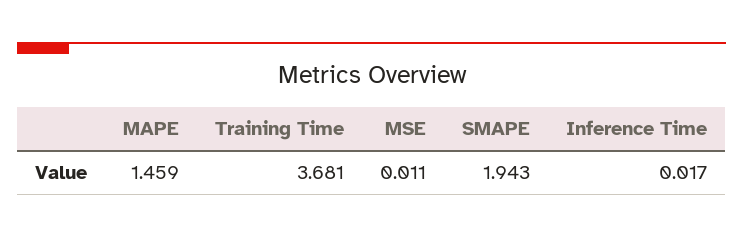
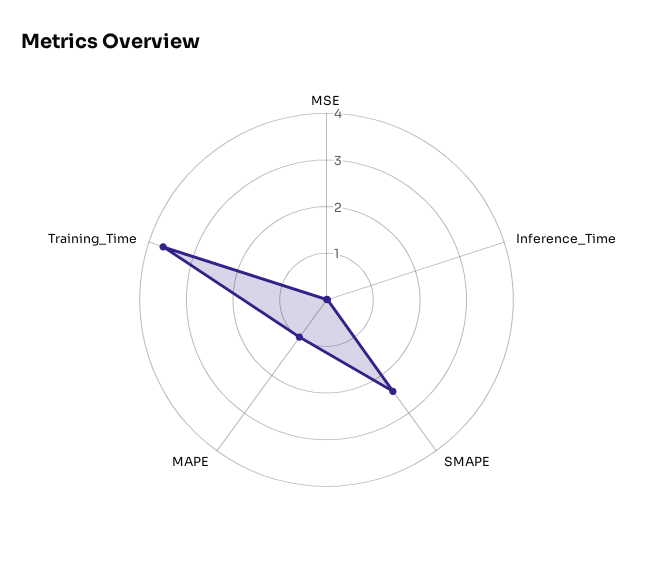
  {
-   "MAPE": 1.459,
+   "MAPE": 1,
    "Training Time": 3.681,
    "MSE": 0.011,
-   "SMAPE": 1.943,
+   "SMAPE": 2.4,
    "Inference Time": 0.017
  }

